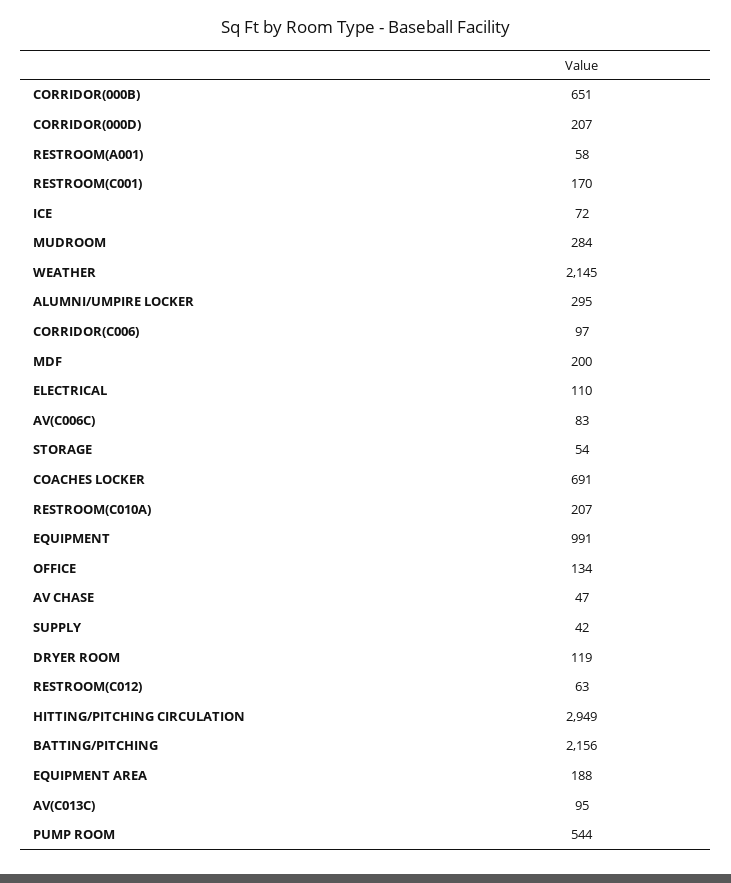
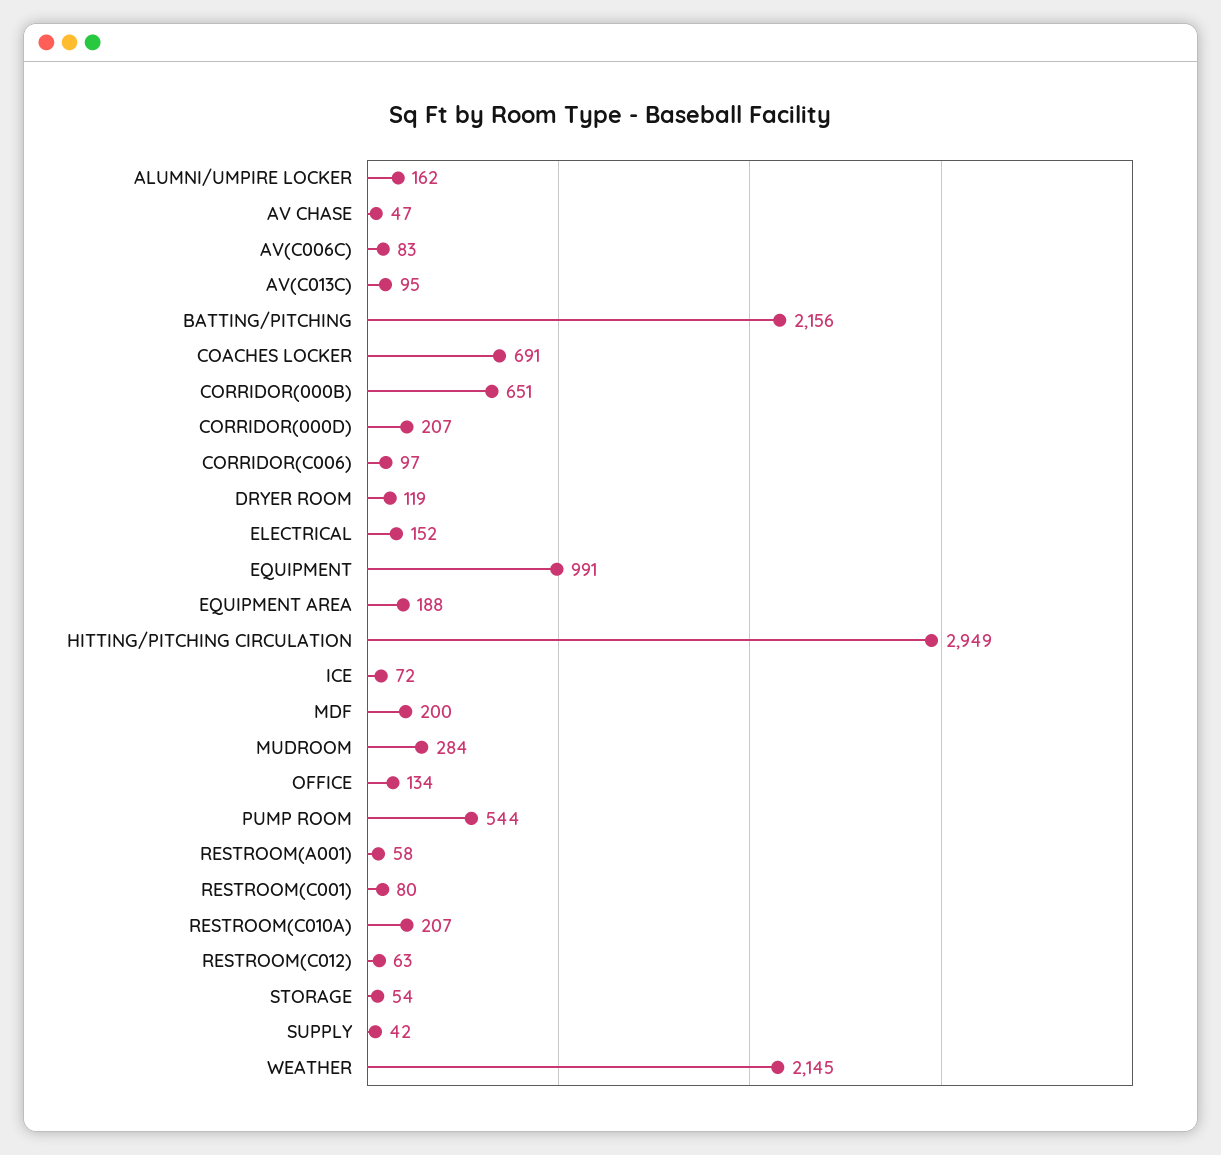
  {
    "CORRIDOR(000B)": 651,
    "CORRIDOR(000D)": 207,
    "RESTROOM(A001)": 58,
-   "RESTROOM(C001)": 170,
+   "RESTROOM(C001)": 80,
    "ICE": 72,
    "MUDROOM": 284,
    "WEATHER": 2145,
-   "ALUMNI/UMPIRE LOCKER": 295,
+   "ALUMNI/UMPIRE LOCKER": 162,
    "CORRIDOR(C006)": 97,
    "MDF": 200,
-   "ELECTRICAL": 110,
+   "ELECTRICAL": 152,
    "AV(C006C)": 83,
    "STORAGE": 54,
    "COACHES LOCKER": 691,
    "RESTROOM(C010A)": 207,
    "EQUIPMENT": 991,
    "OFFICE": 134,
    "AV CHASE": 47,
    "SUPPLY": 42,
    "DRYER ROOM": 119,
    "RESTROOM(C012)": 63,
    "HITTING/PITCHING CIRCULATION": 2949,
    "BATTING/PITCHING": 2156,
    "EQUIPMENT AREA": 188,
    "AV(C013C)": 95,
    "PUMP ROOM": 544
  }

